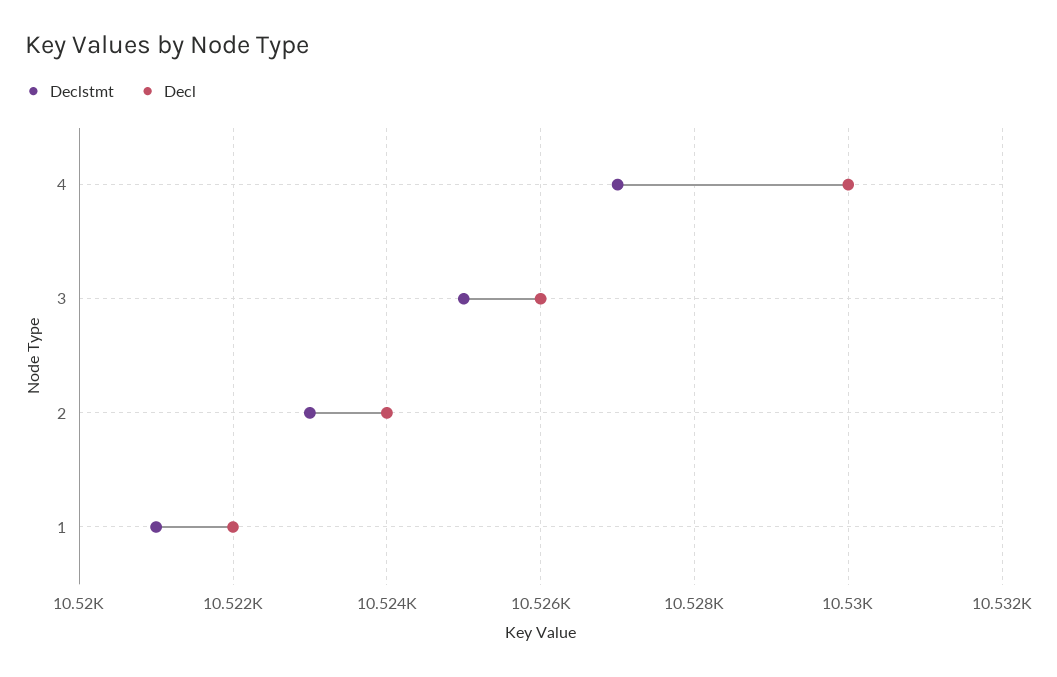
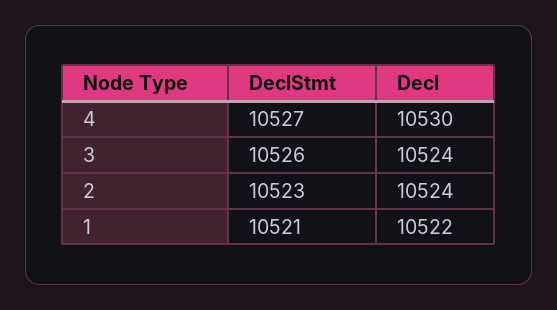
  {
    "Declstmt": {
      "4": 10527,
-     "3": 10525,
+     "3": 10526,
      "2": 10523,
      "1": 10521
    },
    "Decl": {
      "4": 10530,
-     "3": 10526,
+     "3": 10524,
      "2": 10524,
      "1": 10522
    }
  }

